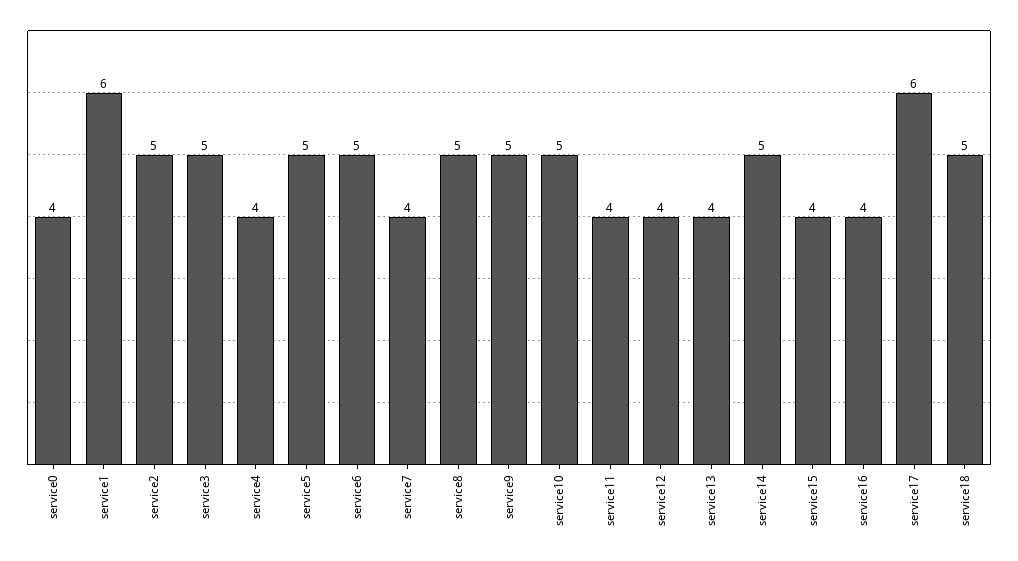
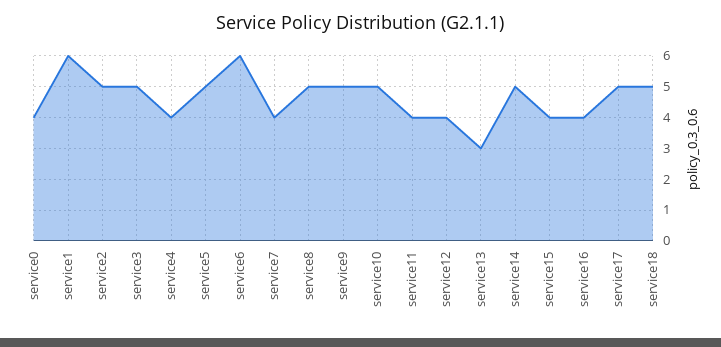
  {
    "service0": 4,
    "service1": 6,
    "service2": 5,
    "service3": 5,
    "service4": 4,
    "service5": 5,
-   "service6": 5,
+   "service6": 6,
    "service7": 4,
    "service8": 5,
    "service9": 5,
    "service10": 5,
    "service11": 4,
    "service12": 4,
-   "service13": 4,
+   "service13": 3,
    "service14": 5,
    "service15": 4,
    "service16": 4,
-   "service17": 6,
+   "service17": 5,
    "service18": 5
  }

